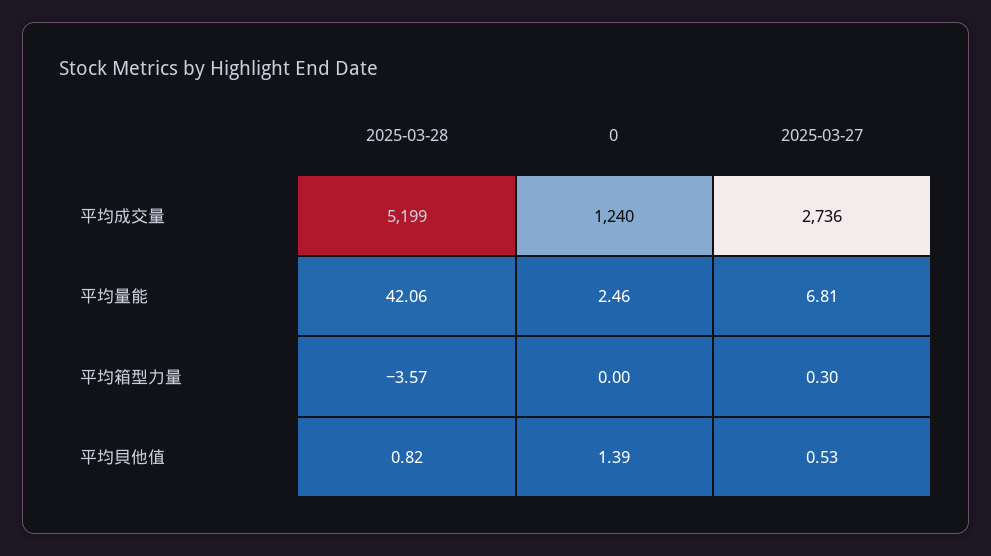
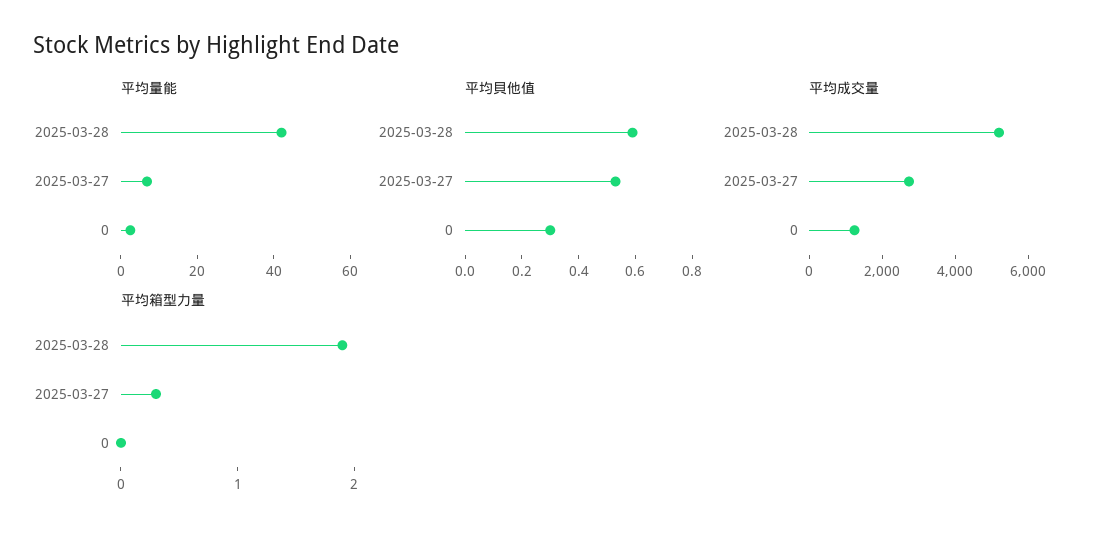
  {
    "平均成交量": {
      "2025-03-28": 5199,
      "0": 1240,
      "2025-03-27": 2736
    },
    "平均量能": {
      "2025-03-28": 42.06,
      "0": 2.46,
      "2025-03-27": 6.81
    },
    "平均箱型力量": {
-     "2025-03-28": -3.57,
+     "2025-03-28": 1.9,
      "0": 0,
      "2025-03-27": 0.3
    },
    "平均貝他值": {
-     "2025-03-28": 0.82,
+     "2025-03-28": 0.6,
-     "0": 1.39,
+     "0": 0.3,
      "2025-03-27": 0.53
    }
  }

